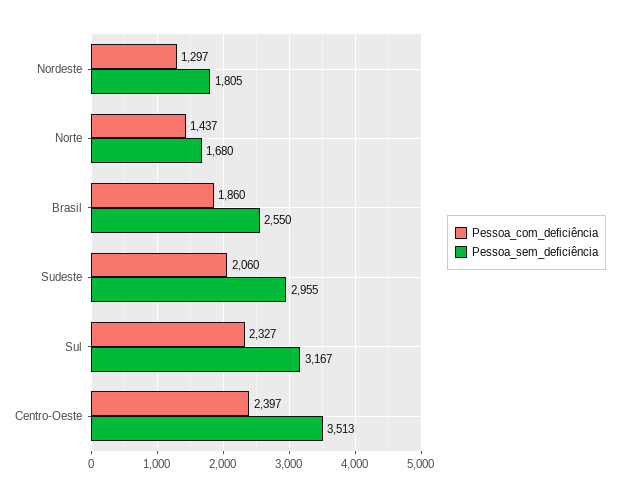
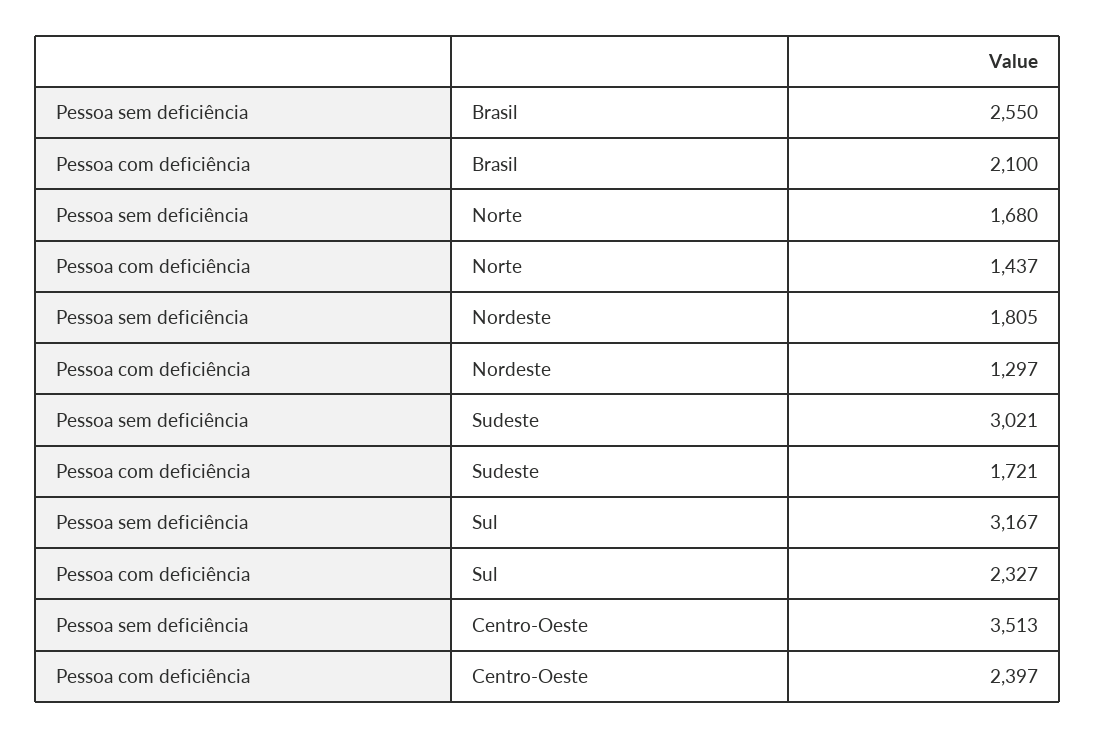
  {
    "Pessoa_com_deficiência": {
      "Nordeste": 1297,
      "Norte": 1437,
-     "Brasil": 1860,
+     "Brasil": 2100,
-     "Sudeste": 2060,
+     "Sudeste": 1721,
      "Sul": 2327,
      "Centro-Oeste": 2397
    },
    "Pessoa_sem_deficiência": {
      "Nordeste": 1805,
      "Norte": 1680,
      "Brasil": 2550,
-     "Sudeste": 2955,
+     "Sudeste": 3021,
      "Sul": 3167,
      "Centro-Oeste": 3513
    }
  }

